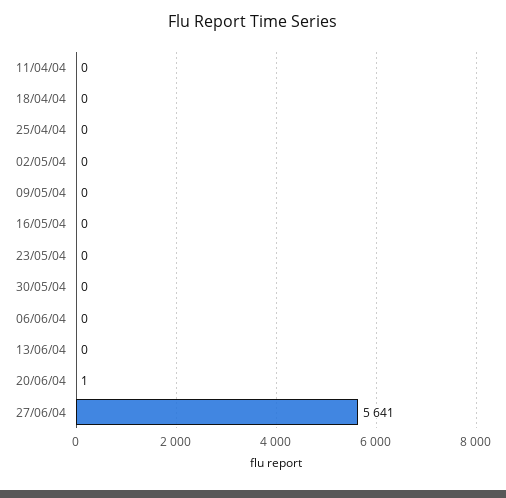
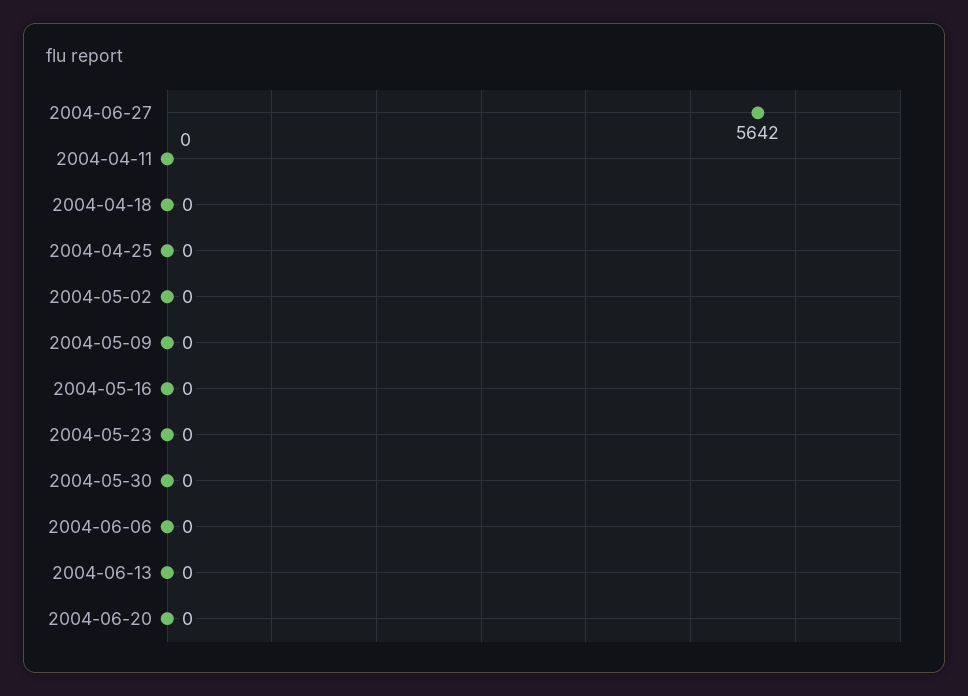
  {
    "11/04/04": 0,
    "18/04/04": 0,
    "25/04/04": 0,
    "02/05/04": 0,
    "09/05/04": 0,
    "16/05/04": 0,
    "23/05/04": 0,
    "30/05/04": 0,
    "06/06/04": 0,
    "13/06/04": 0,
-   "20/06/04": 1,
+   "20/06/04": 0,
-   "27/06/04": 5641
+   "27/06/04": 5642
  }

